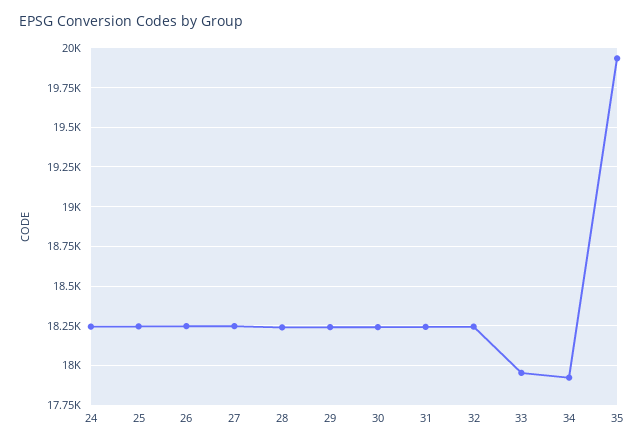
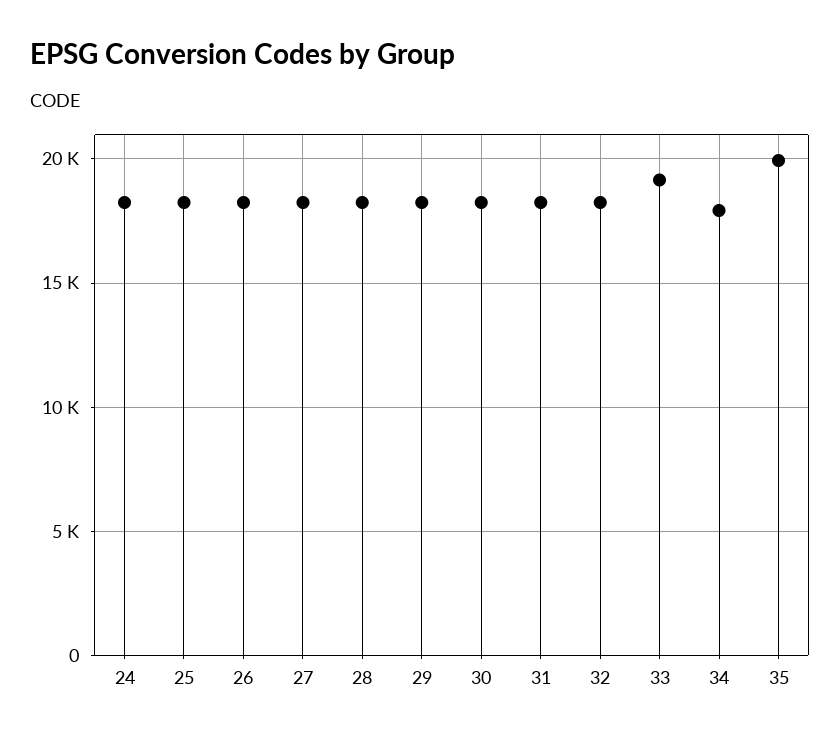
  {
    "24": 18250,
    "25": 18250,
    "26": 18250,
    "27": 18250,
    "28": 18250,
    "29": 18250,
    "30": 18250,
    "31": 18250,
    "32": 18250,
-   "33": 17950,
+   "33": 19000,
    "34": 17900,
    "35": 19950
  }

